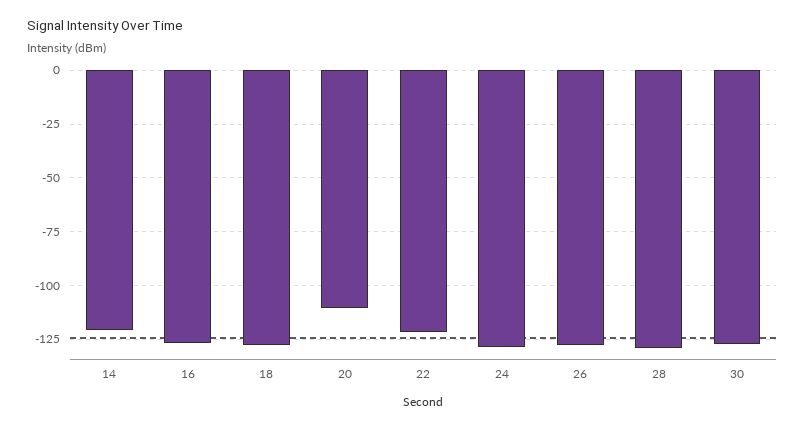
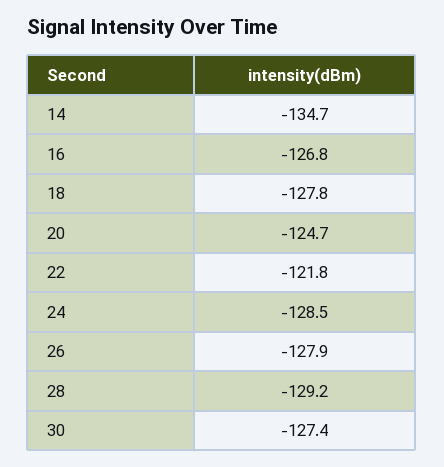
  {
-   "14": -120,
+   "14": -134.7,
    "16": -126.8,
    "18": -127.8,
-   "20": -110,
+   "20": -124.7,
    "22": -121.8,
    "24": -128.5,
    "26": -127.9,
    "28": -129.2,
    "30": -127.4
  }

